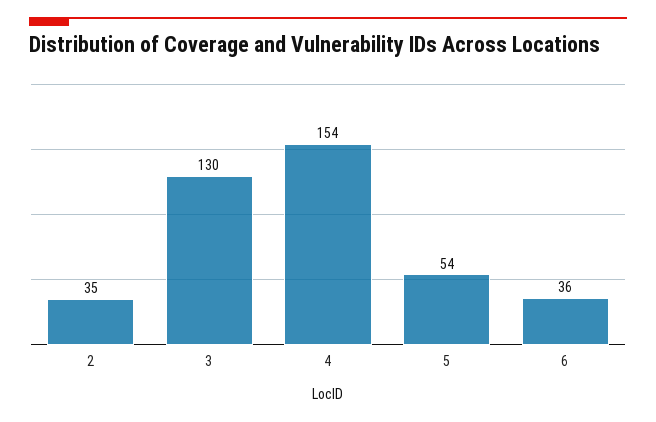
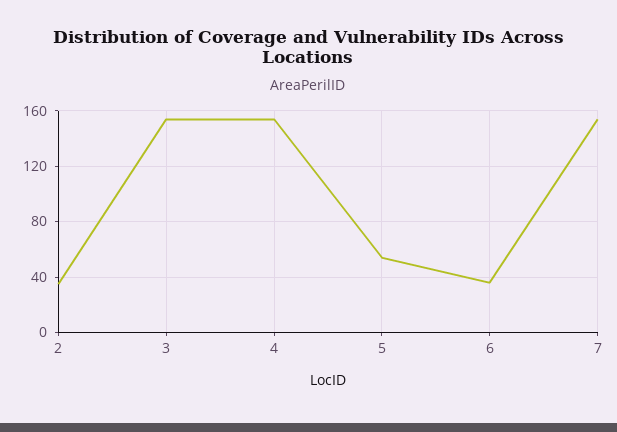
  {
    "2": 35,
-   "3": 130,
+   "3": 155,
    "4": 154,
    "5": 54,
-   "6": 36
+   "6": 36,
+   "7": 155
  }

